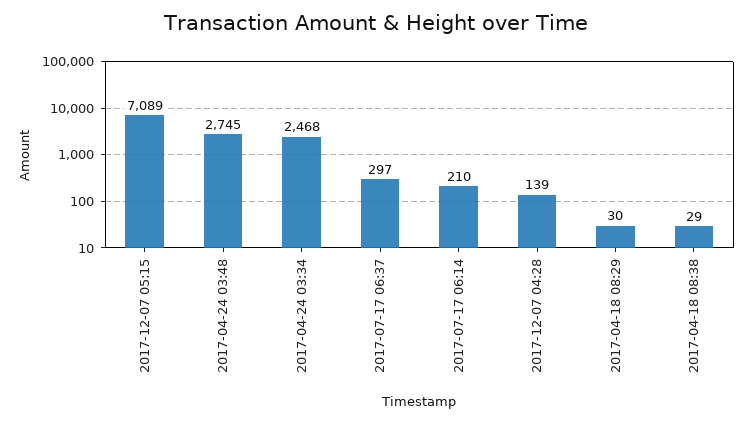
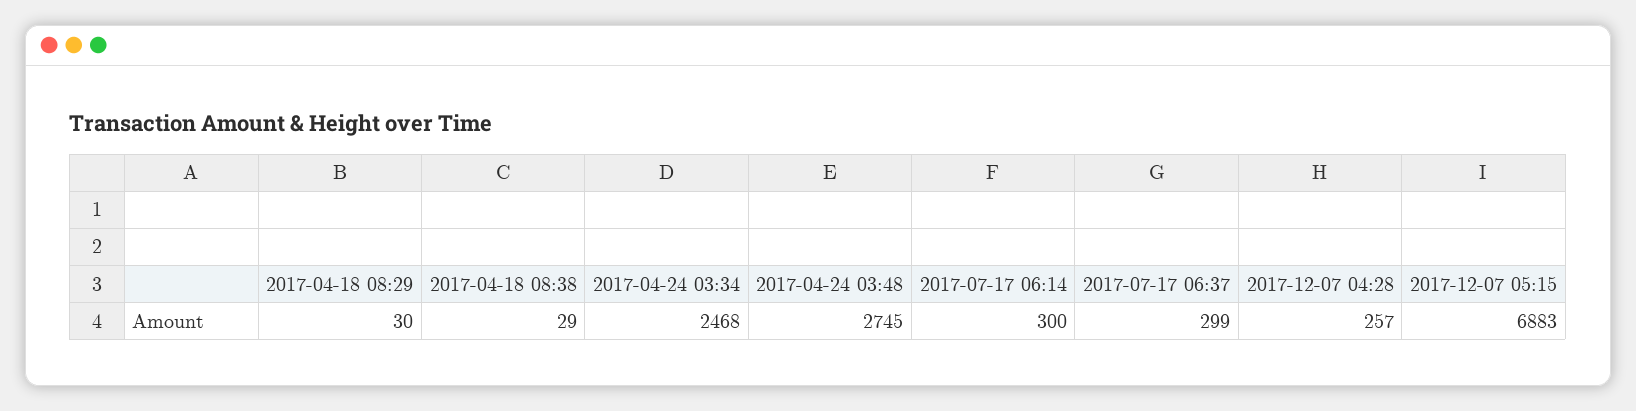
  {
-   "2017-12-07 05:15": 7089,
+   "2017-12-07 05:15": 6883,
    "2017-04-24 03:48": 2745,
    "2017-04-24 03:34": 2468,
-   "2017-07-17 06:37": 297,
+   "2017-07-17 06:37": 299,
-   "2017-07-17 06:14": 210,
+   "2017-07-17 06:14": 300,
-   "2017-12-07 04:28": 139,
+   "2017-12-07 04:28": 257,
    "2017-04-18 08:29": 30,
    "2017-04-18 08:38": 29
  }

